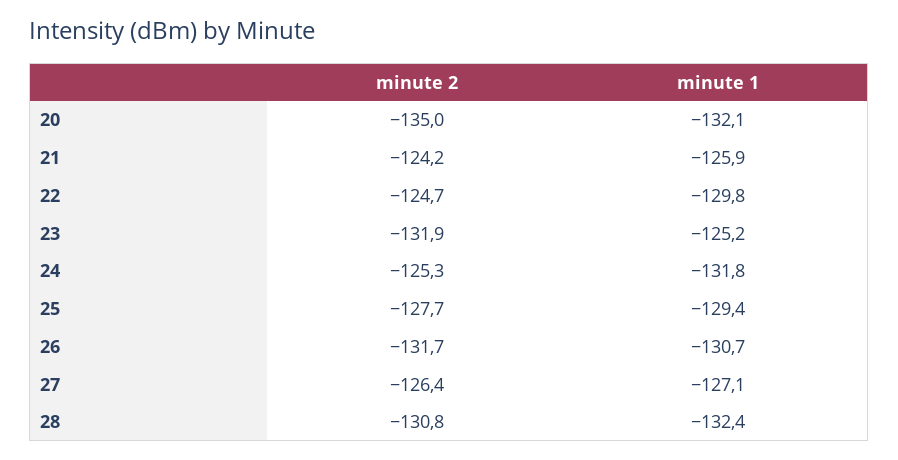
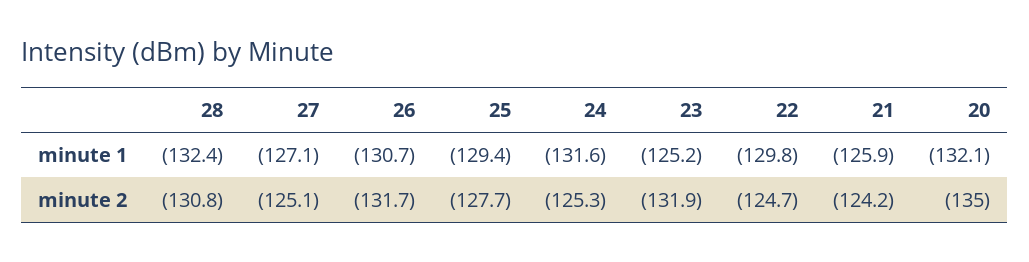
  {
    "minute 2": {
      "20": -135,
      "21": -124.2,
      "22": -124.7,
      "23": -131.9,
      "24": -125.3,
      "25": -127.7,
      "26": -131.7,
-     "27": -126.4,
+     "27": -125.1,
      "28": -130.8
    },
    "minute 1": {
      "20": -132.1,
      "21": -125.9,
      "22": -129.8,
      "23": -125.2,
-     "24": -131.8,
+     "24": -131.6,
      "25": -129.4,
      "26": -130.7,
      "27": -127.1,
      "28": -132.4
    }
  }

